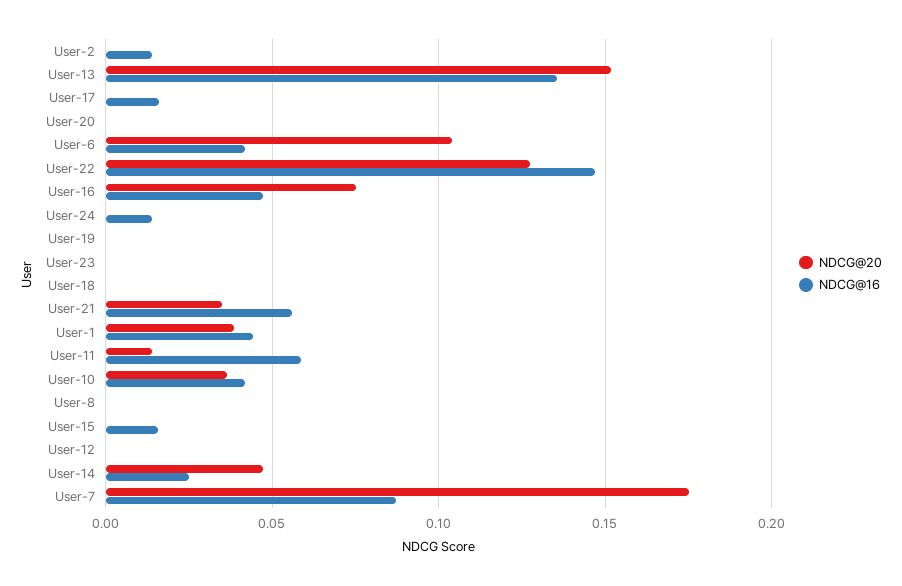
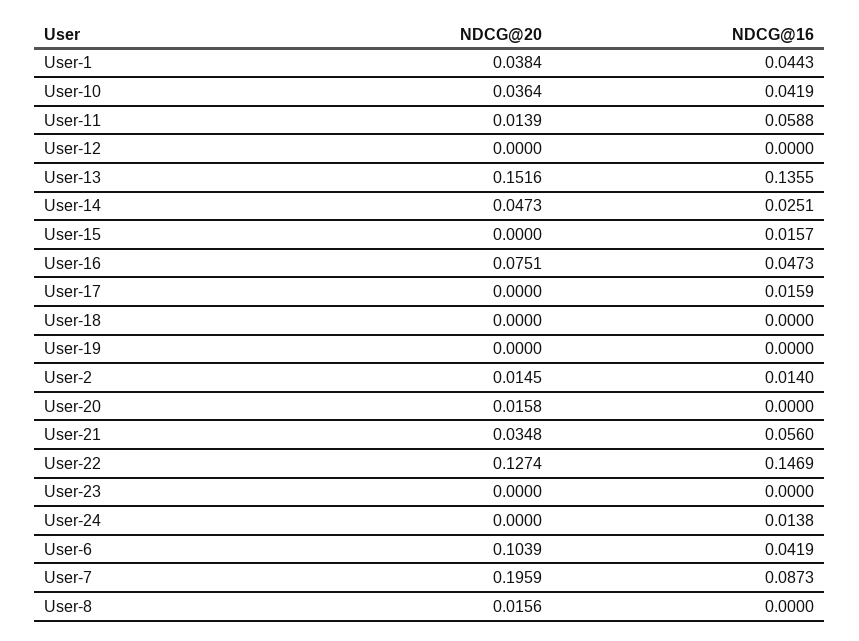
  {
    "NDCG@20": {
-     "User-2": 0,
+     "User-2": 0.0145,
      "User-13": 0.1516,
      "User-17": 0,
-     "User-20": 0,
+     "User-20": 0.0158,
      "User-6": 0.1039,
      "User-22": 0.1274,
      "User-16": 0.0751,
      "User-24": 0,
      "User-19": 0,
      "User-23": 0,
      "User-18": 0,
      "User-21": 0.0348,
      "User-1": 0.0384,
      "User-11": 0.0139,
      "User-10": 0.0364,
-     "User-8": 0,
+     "User-8": 0.0156,
      "User-15": 0,
      "User-12": 0,
      "User-14": 0.0473,
-     "User-7": 0.175
+     "User-7": 0.1959
    },
    "NDCG@16": {
      "User-2": 0.014,
      "User-13": 0.1355,
      "User-17": 0.0159,
      "User-20": 0,
      "User-6": 0.0419,
      "User-22": 0.1469,
      "User-16": 0.0473,
      "User-24": 0.0138,
      "User-19": 0,
      "User-23": 0,
      "User-18": 0,
      "User-21": 0.056,
      "User-1": 0.0443,
      "User-11": 0.0588,
      "User-10": 0.0419,
      "User-8": 0,
      "User-15": 0.0157,
      "User-12": 0,
      "User-14": 0.0251,
      "User-7": 0.0873
    }
  }

